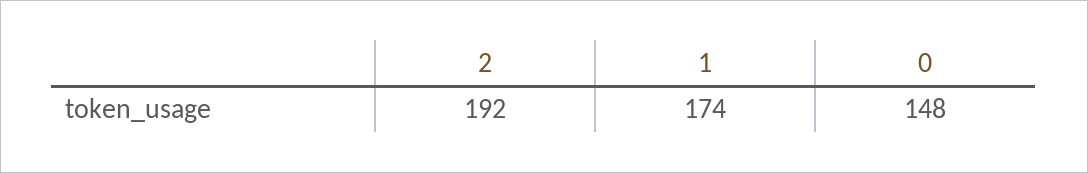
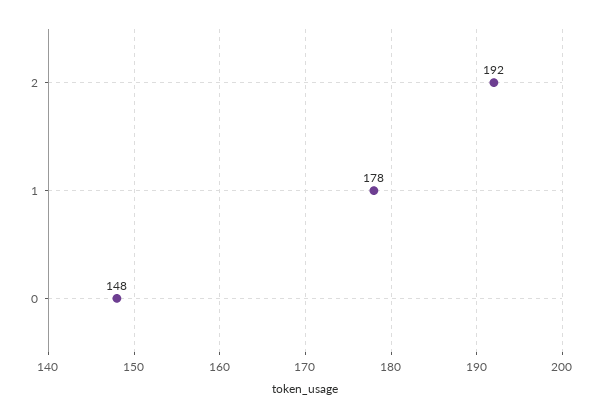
  {
    "2": 192,
-   "1": 174,
+   "1": 178,
    "0": 148
  }

